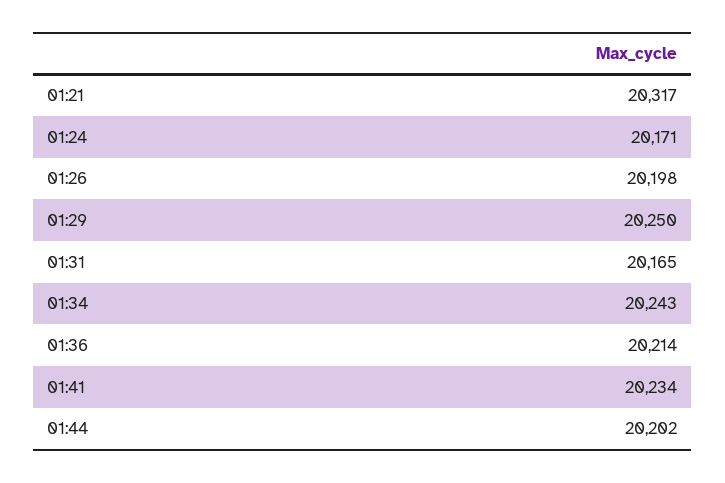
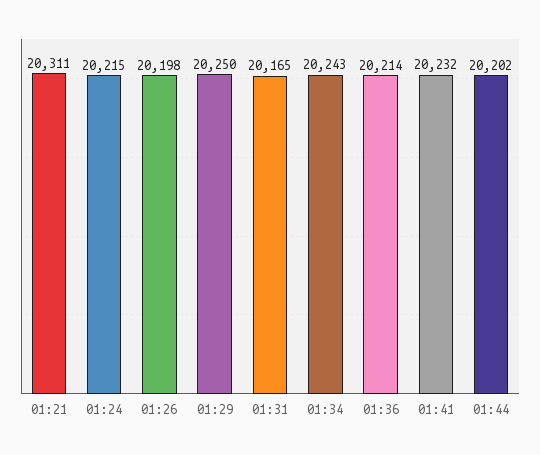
  {
-   "01:21": 20317,
+   "01:21": 20311,
-   "01:24": 20171,
+   "01:24": 20215,
    "01:26": 20198,
    "01:29": 20250,
    "01:31": 20165,
    "01:34": 20243,
    "01:36": 20214,
-   "01:41": 20234,
+   "01:41": 20232,
    "01:44": 20202
  }

